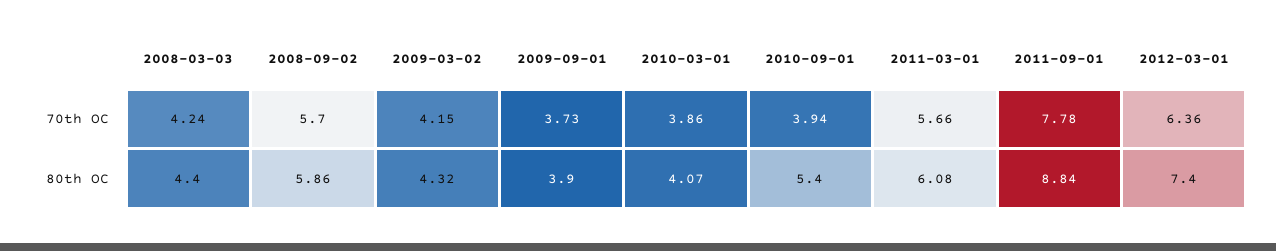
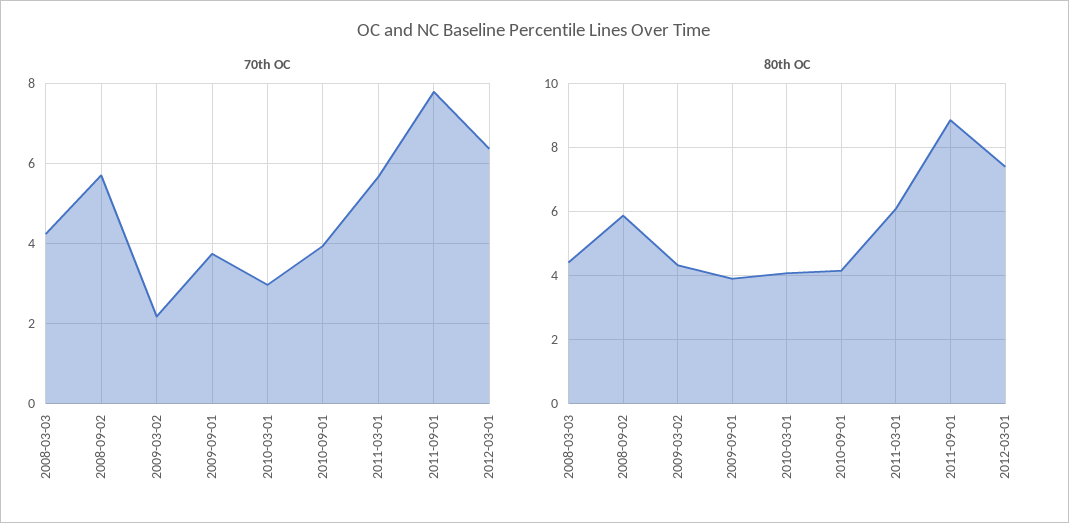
  {
    "70th OC": {
      "2008-03-03": 4.24,
      "2008-09-02": 5.7,
-     "2009-03-02": 4.15,
+     "2009-03-02": 2.2,
      "2009-09-01": 3.73,
-     "2010-03-01": 3.86,
+     "2010-03-01": 3,
      "2010-09-01": 3.94,
      "2011-03-01": 5.66,
      "2011-09-01": 7.78,
      "2012-03-01": 6.36
    },
    "80th OC": {
      "2008-03-03": 4.4,
      "2008-09-02": 5.86,
      "2009-03-02": 4.32,
      "2009-09-01": 3.9,
      "2010-03-01": 4.07,
-     "2010-09-01": 5.4,
+     "2010-09-01": 4.2,
      "2011-03-01": 6.08,
      "2011-09-01": 8.84,
      "2012-03-01": 7.4
    }
  }

